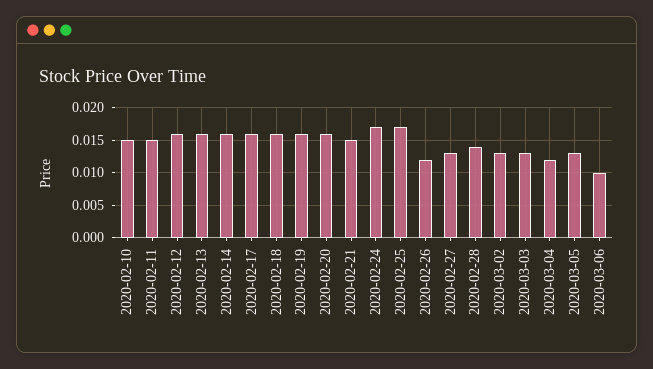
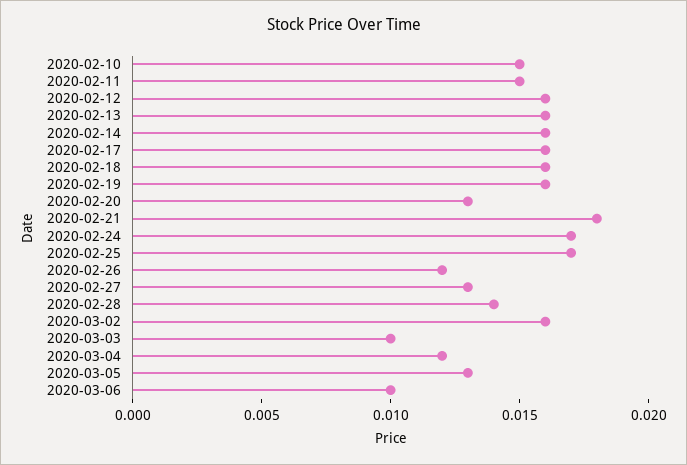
  {
    "2020-02-10": 0.015,
    "2020-02-11": 0.015,
    "2020-02-12": 0.016,
    "2020-02-13": 0.016,
    "2020-02-14": 0.016,
    "2020-02-17": 0.016,
    "2020-02-18": 0.016,
    "2020-02-19": 0.016,
-   "2020-02-20": 0.016,
+   "2020-02-20": 0.013,
-   "2020-02-21": 0.015,
+   "2020-02-21": 0.018,
    "2020-02-24": 0.017,
    "2020-02-25": 0.017,
    "2020-02-26": 0.012,
    "2020-02-27": 0.013,
    "2020-02-28": 0.014,
-   "2020-03-02": 0.013,
+   "2020-03-02": 0.016,
-   "2020-03-03": 0.013,
+   "2020-03-03": 0.01,
    "2020-03-04": 0.012,
    "2020-03-05": 0.013,
    "2020-03-06": 0.01
  }

